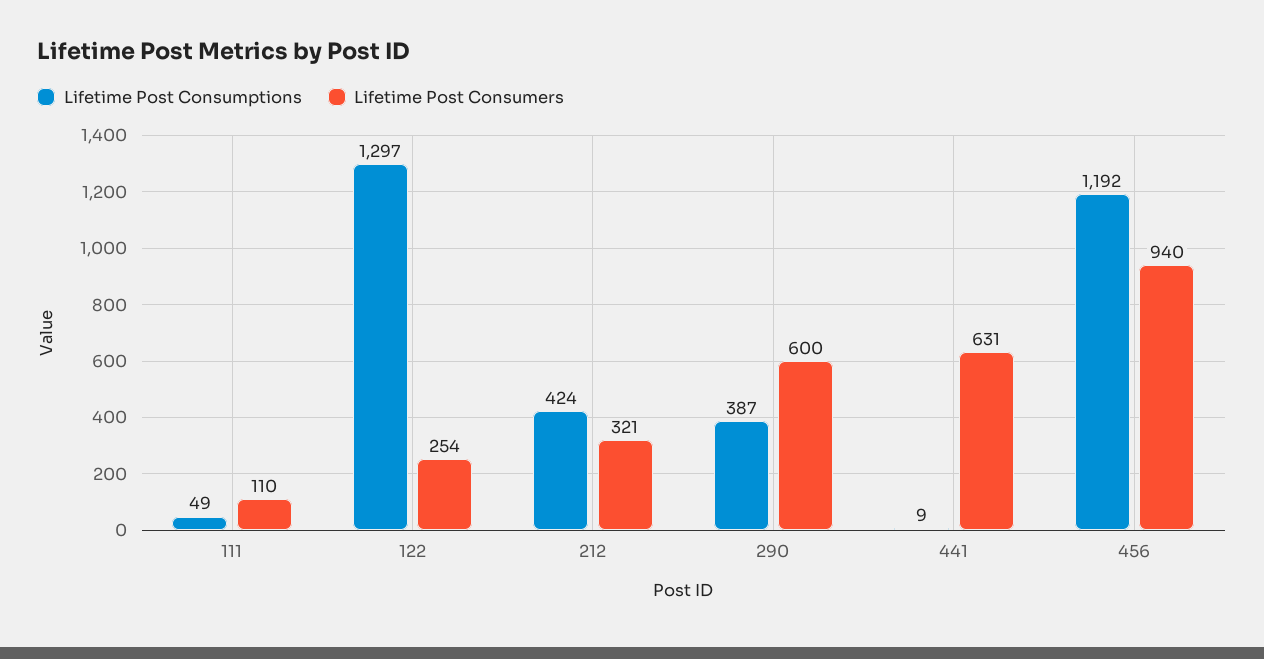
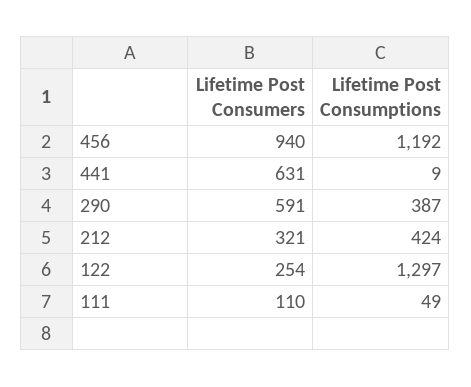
  {
    "Lifetime Post Consumptions": {
      "111": 49,
      "122": 1297,
      "212": 424,
      "290": 387,
      "441": 9,
      "456": 1192
    },
    "Lifetime Post Consumers": {
      "111": 110,
      "122": 254,
      "212": 321,
-     "290": 600,
+     "290": 591,
      "441": 631,
      "456": 940
    }
  }

